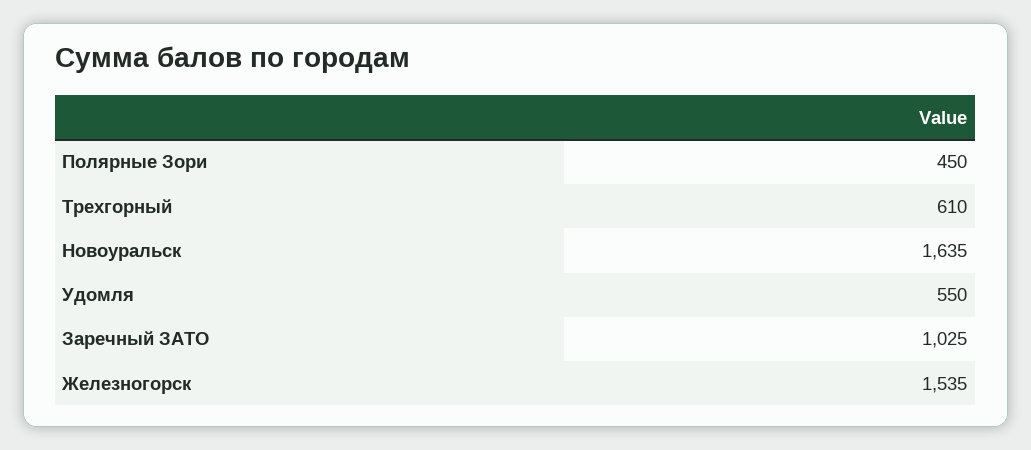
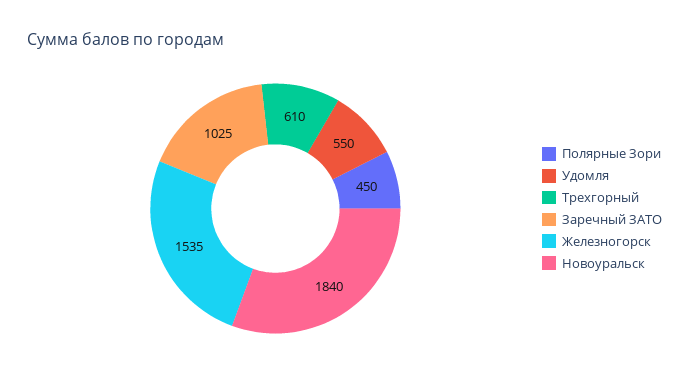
  {
    "Полярные Зори": 450,
    "Трехгорный": 610,
-   "Новоуральск": 1635,
+   "Новоуральск": 1840,
    "Удомля": 550,
    "Заречный ЗАТО": 1025,
    "Железногорск": 1535
  }

